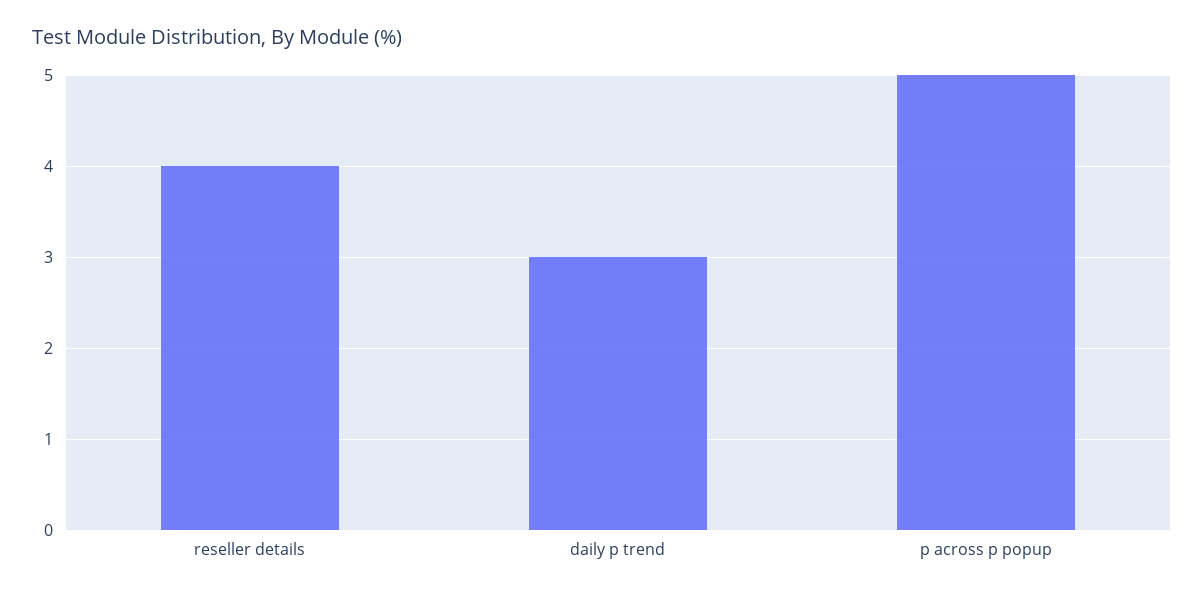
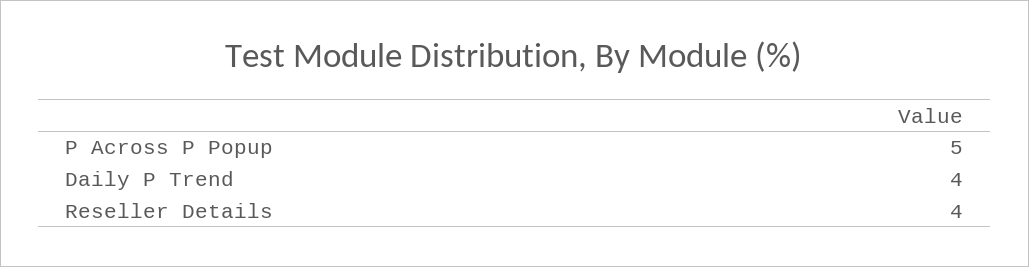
  {
    "reseller details": 4,
-   "daily p trend": 3,
+   "daily p trend": 4,
    "p across p popup": 5
  }

